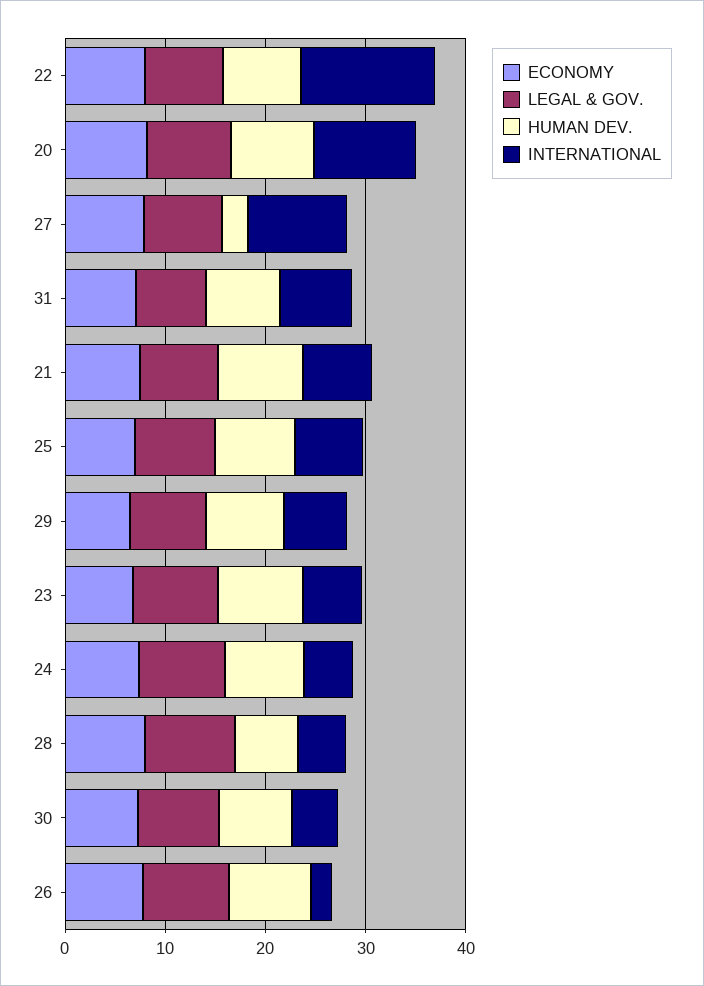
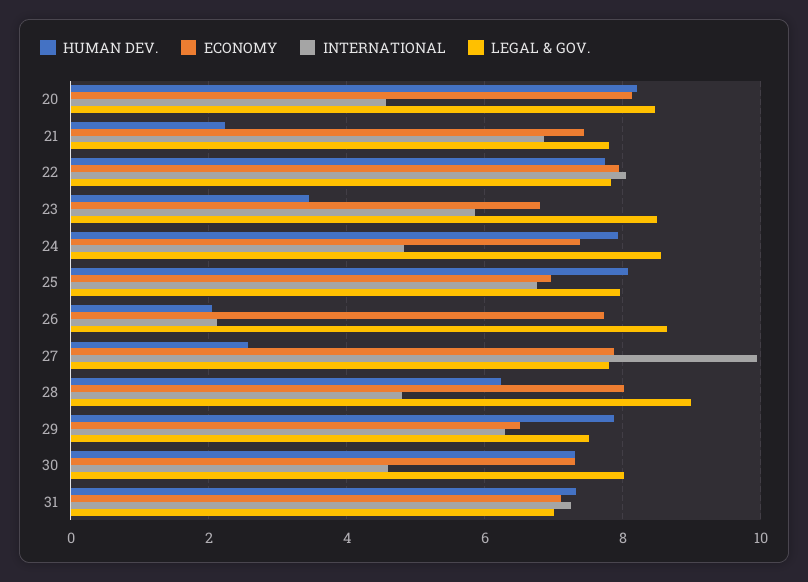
  {
    "ECONOMY": {
      "22": 8,
      "20": 8.2,
      "27": 7.8,
      "31": 7,
      "21": 7.4,
      "25": 7,
      "29": 6.6,
      "23": 6.8,
      "24": 7.4,
      "28": 8,
      "30": 7.4,
      "26": 7.8
    },
    "LEGAL & GOV.": {
      "22": 7.8,
      "20": 8.4,
      "27": 7.8,
      "31": 7,
      "21": 7.8,
      "25": 8,
      "29": 7.6,
      "23": 8.4,
      "24": 8.6,
      "28": 9,
      "30": 8,
      "26": 8.6
    },
    "HUMAN DEV.": {
      "22": 7.8,
      "20": 8.2,
      "27": 2.6,
      "31": 7.4,
-     "21": 8,
+     "21": 2.2,
      "25": 8,
      "29": 7.8,
-     "23": 8,
+     "23": 3.4,
      "24": 8,
      "28": 6.2,
      "30": 7.4,
-     "26": 8
+     "26": 2
    },
    "INTERNATIONAL": {
-     "22": 14,
+     "22": 8,
-     "20": 10,
+     "20": 4.6,
      "27": 10,
      "31": 7.2,
      "21": 6.8,
      "25": 6.8,
      "29": 6.2,
      "23": 5.8,
      "24": 4.8,
      "28": 4.8,
      "30": 4.6,
      "26": 2.2
    }
  }

